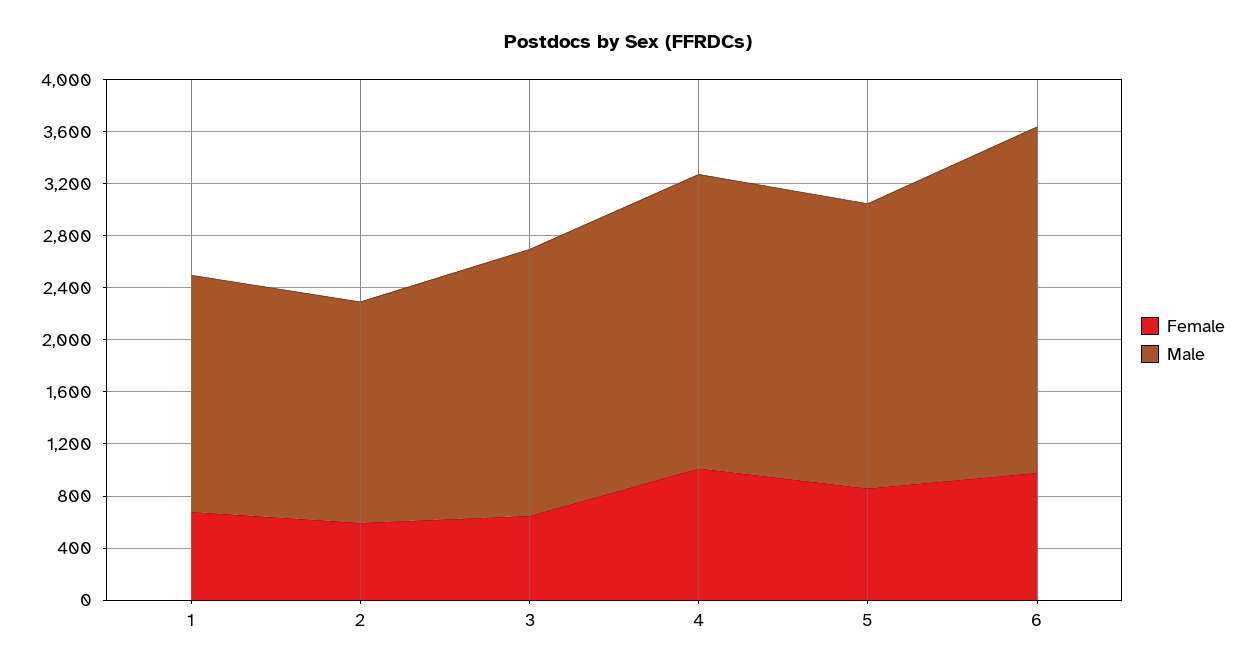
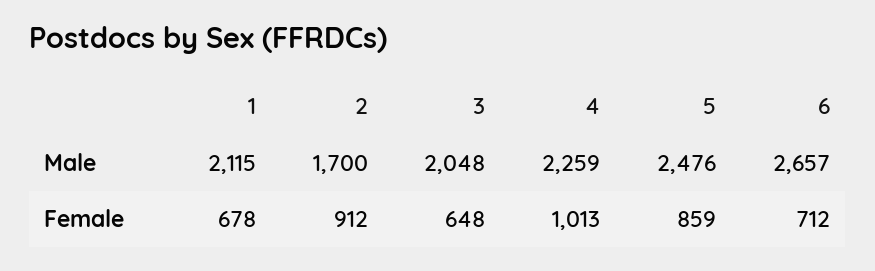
  {
    "Female": {
      "1": 678,
-     "2": 600,
+     "2": 912,
      "3": 648,
      "4": 1013,
      "5": 859,
-     "6": 1000
+     "6": 712
    },
    "Male": {
-     "1": 1800,
+     "1": 2115,
      "2": 1700,
      "3": 2048,
      "4": 2259,
-     "5": 2200,
+     "5": 2476,
      "6": 2657
    }
  }

